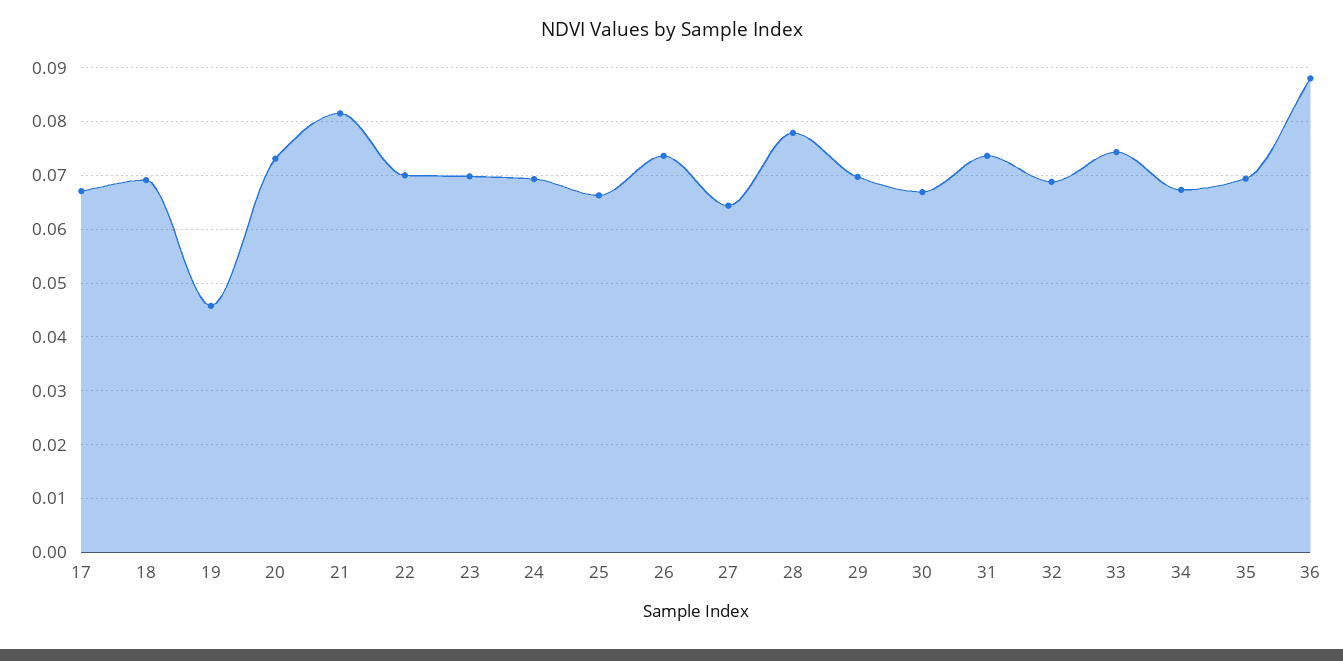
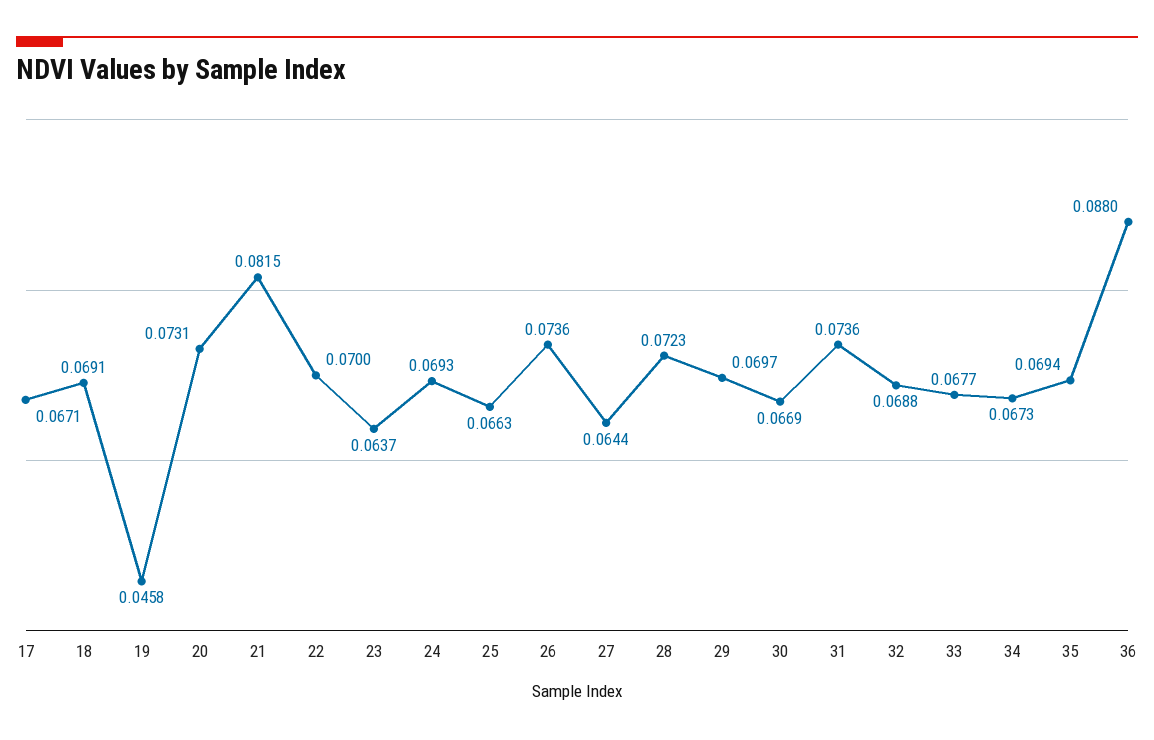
  {
    "17": 0.0671,
    "18": 0.0691,
    "19": 0.0458,
    "20": 0.0731,
    "21": 0.0815,
    "22": 0.07,
-   "23": 0.07,
+   "23": 0.0637,
    "24": 0.0693,
    "25": 0.0663,
    "26": 0.0736,
    "27": 0.0644,
-   "28": 0.078,
+   "28": 0.0723,
    "29": 0.0697,
    "30": 0.0669,
    "31": 0.0736,
    "32": 0.0688,
-   "33": 0.074,
+   "33": 0.0677,
    "34": 0.0673,
    "35": 0.0694,
    "36": 0.088
  }

